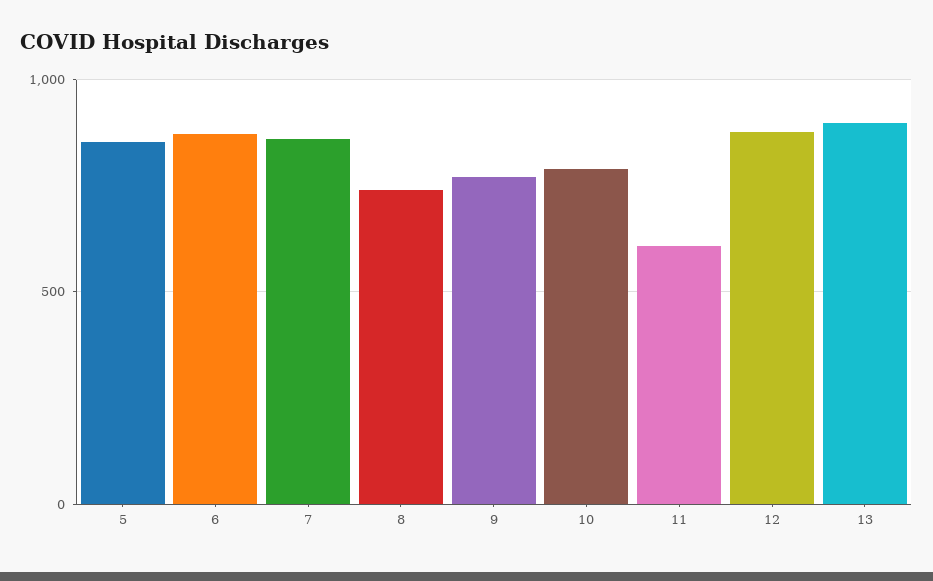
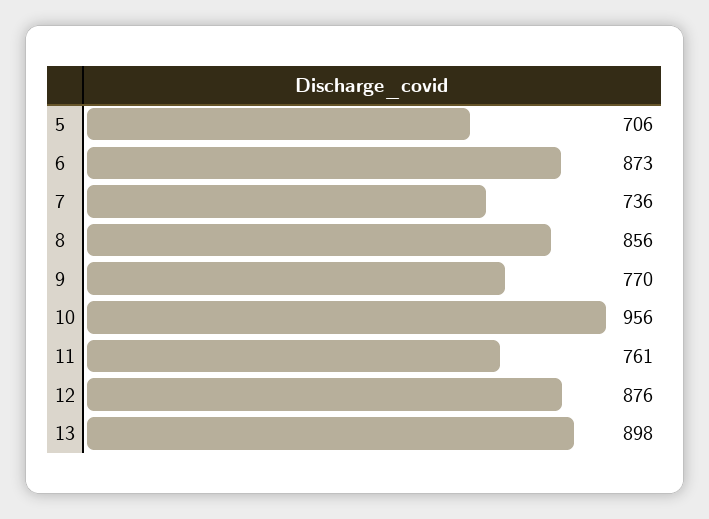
  {
-   "5": 850,
+   "5": 706,
    "6": 873,
-   "7": 850,
+   "7": 736,
-   "8": 750,
+   "8": 856,
    "9": 770,
-   "10": 800,
+   "10": 956,
-   "11": 600,
+   "11": 761,
    "12": 876,
    "13": 898
  }

